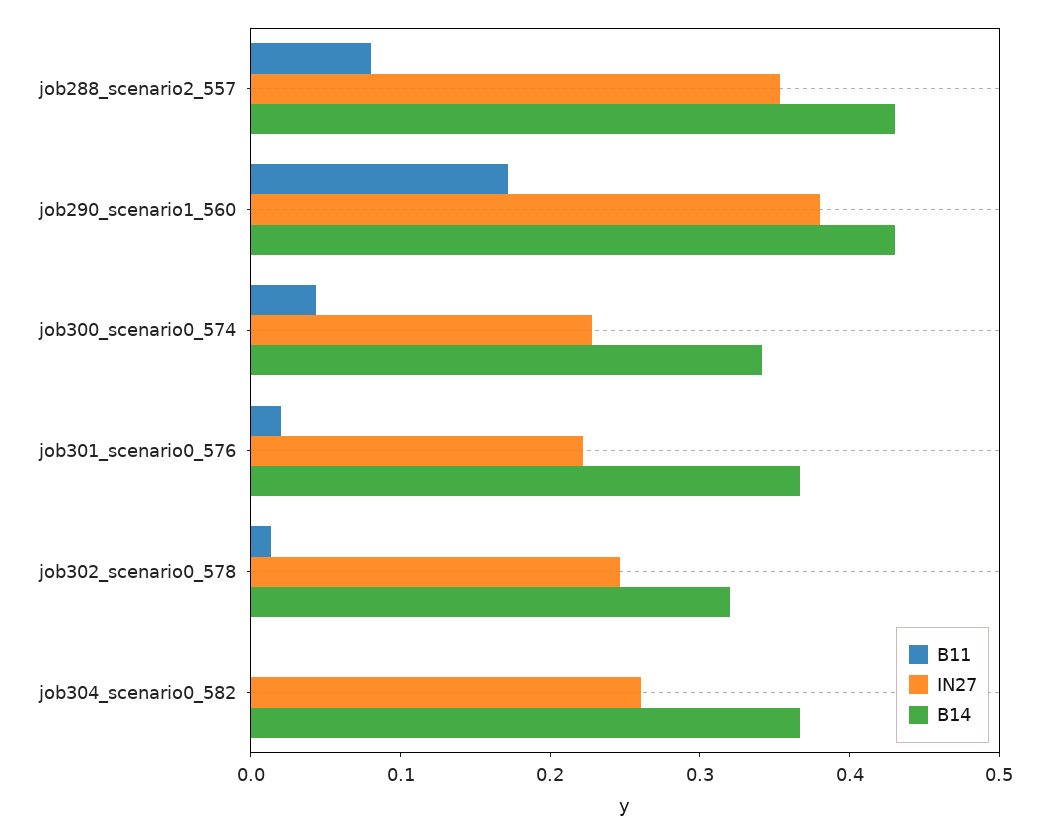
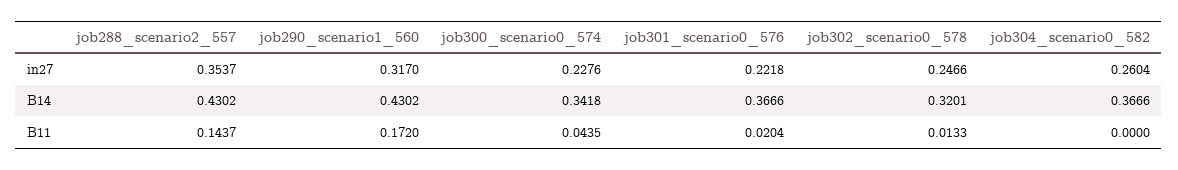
  {
    "B11": {
-     "job288_scenario2_557": 0.08,
+     "job288_scenario2_557": 0.1437,
      "job290_scenario1_560": 0.172,
      "job300_scenario0_574": 0.0435,
      "job301_scenario0_576": 0.0204,
      "job302_scenario0_578": 0.0133,
      "job304_scenario0_582": 0
    },
    "IN27": {
      "job288_scenario2_557": 0.3537,
-     "job290_scenario1_560": 0.38,
+     "job290_scenario1_560": 0.317,
      "job300_scenario0_574": 0.2276,
      "job301_scenario0_576": 0.2218,
      "job302_scenario0_578": 0.2466,
      "job304_scenario0_582": 0.2604
    },
    "B14": {
      "job288_scenario2_557": 0.4302,
      "job290_scenario1_560": 0.4302,
      "job300_scenario0_574": 0.3418,
      "job301_scenario0_576": 0.3666,
      "job302_scenario0_578": 0.3201,
      "job304_scenario0_582": 0.3666
    }
  }

